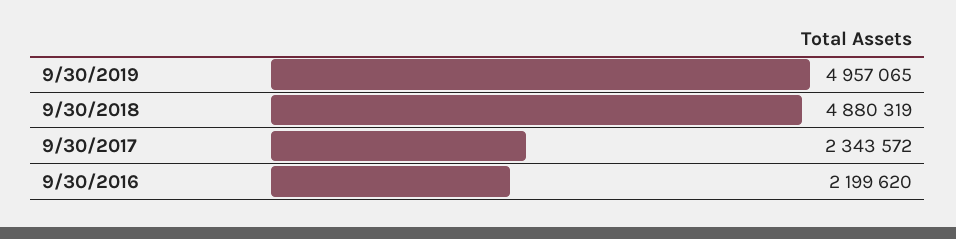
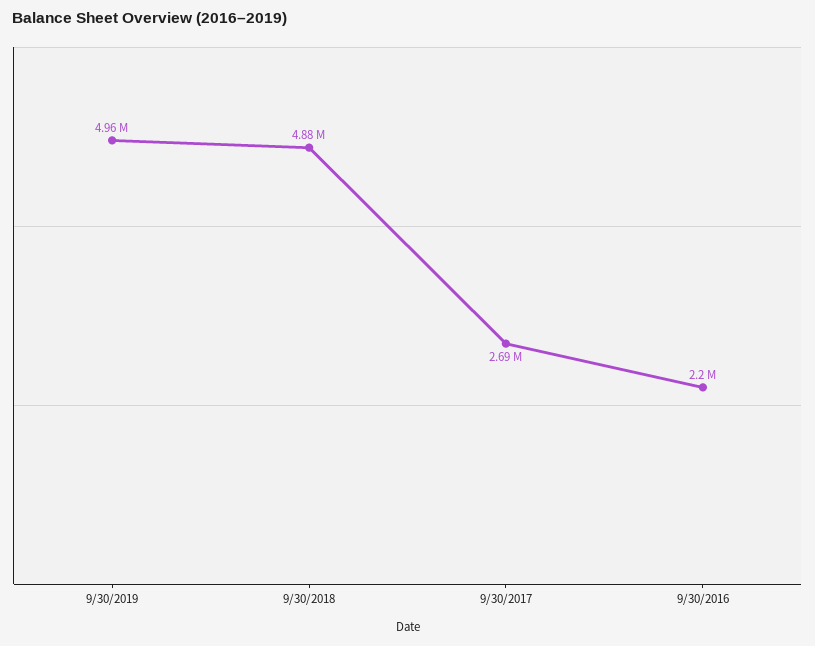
  {
    "9/30/2019": 4957065,
    "9/30/2018": 4880319,
-   "9/30/2017": 2343572,
+   "9/30/2017": 2690000,
    "9/30/2016": 2199620
  }

